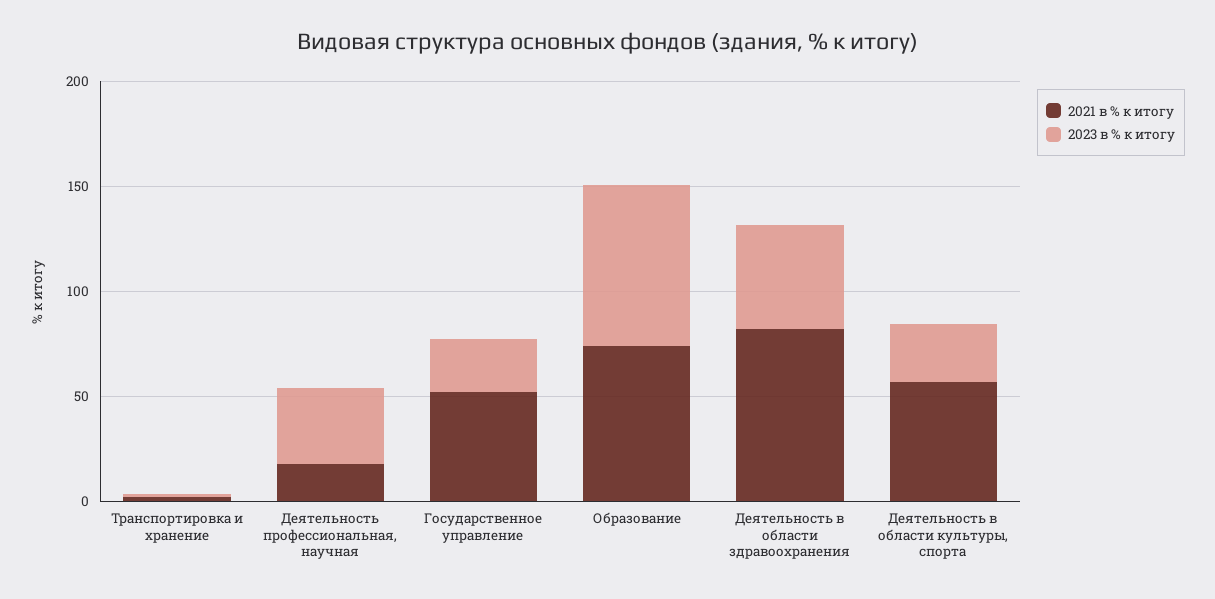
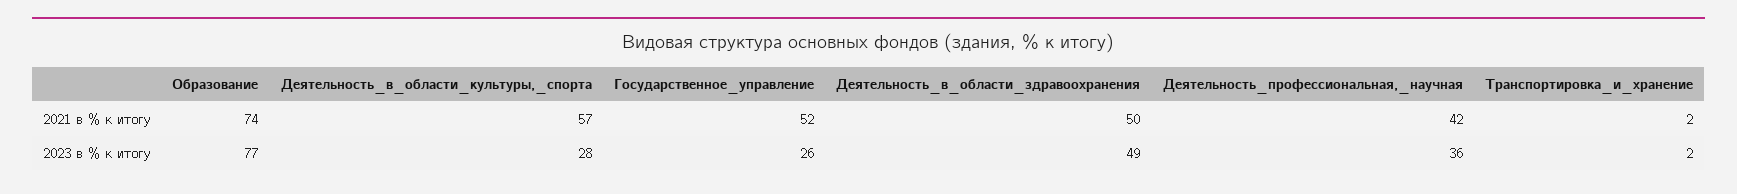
  {
    "2021 в % к итогу": {
      "Транспортировка и хранение": 2,
-     "Деятельность профессиональная, научная": 20,
+     "Деятельность профессиональная, научная": 42,
      "Государственное управление": 52,
      "Образование": 74,
-     "Деятельность в области здравоохранения": 80,
+     "Деятельность в области здравоохранения": 50,
      "Деятельность в области культуры, спорта": 57
    },
    "2023 в % к итогу": {
      "Транспортировка и хранение": 2,
      "Деятельность профессиональная, научная": 36,
      "Государственное управление": 26,
      "Образование": 77,
      "Деятельность в области здравоохранения": 49,
      "Деятельность в области культуры, спорта": 28
    }
  }

